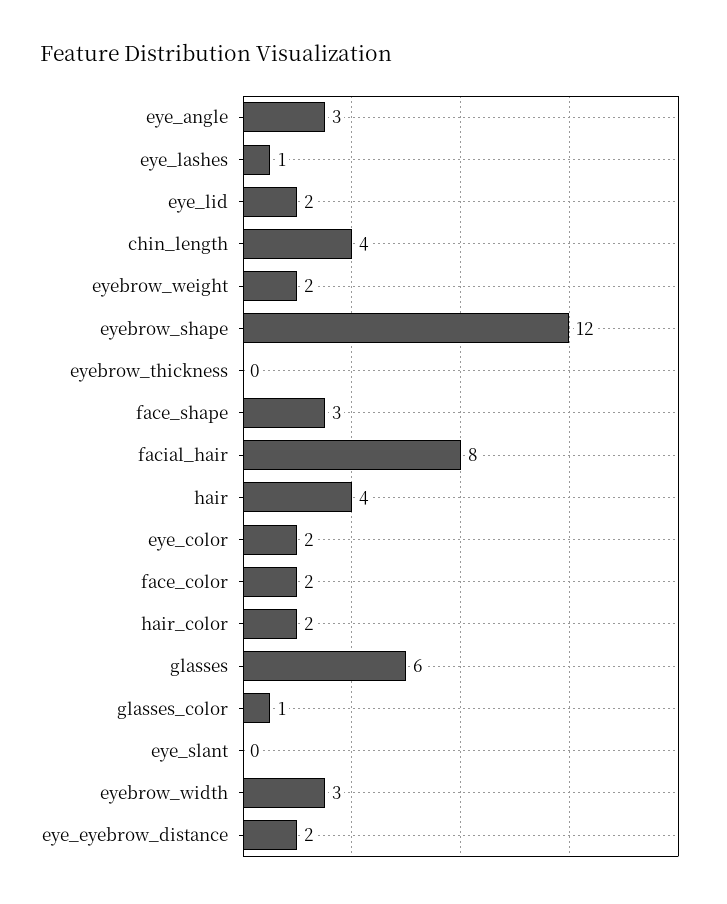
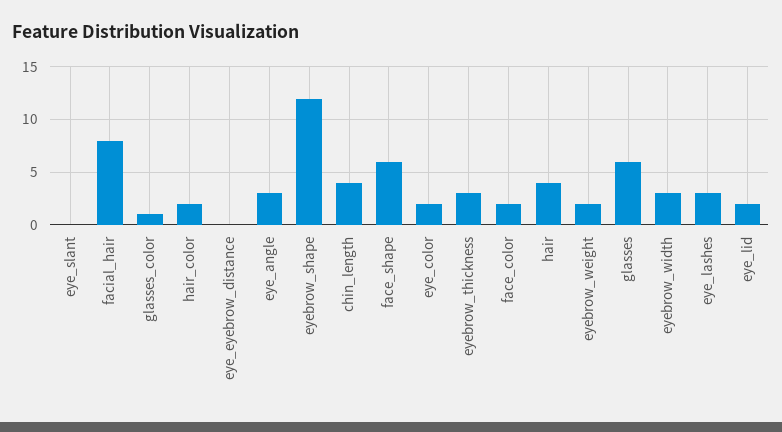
  {
    "eye_angle": 3,
-   "eye_lashes": 1,
+   "eye_lashes": 3,
    "eye_lid": 2,
    "chin_length": 4,
    "eyebrow_weight": 2,
    "eyebrow_shape": 12,
-   "eyebrow_thickness": 0,
+   "eyebrow_thickness": 3,
-   "face_shape": 3,
+   "face_shape": 6,
    "facial_hair": 8,
    "hair": 4,
    "eye_color": 2,
    "face_color": 2,
    "hair_color": 2,
    "glasses": 6,
    "glasses_color": 1,
    "eye_slant": 0,
    "eyebrow_width": 3,
-   "eye_eyebrow_distance": 2
+   "eye_eyebrow_distance": 0
  }

